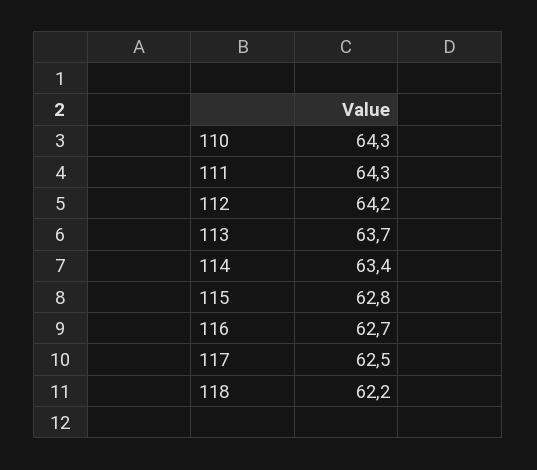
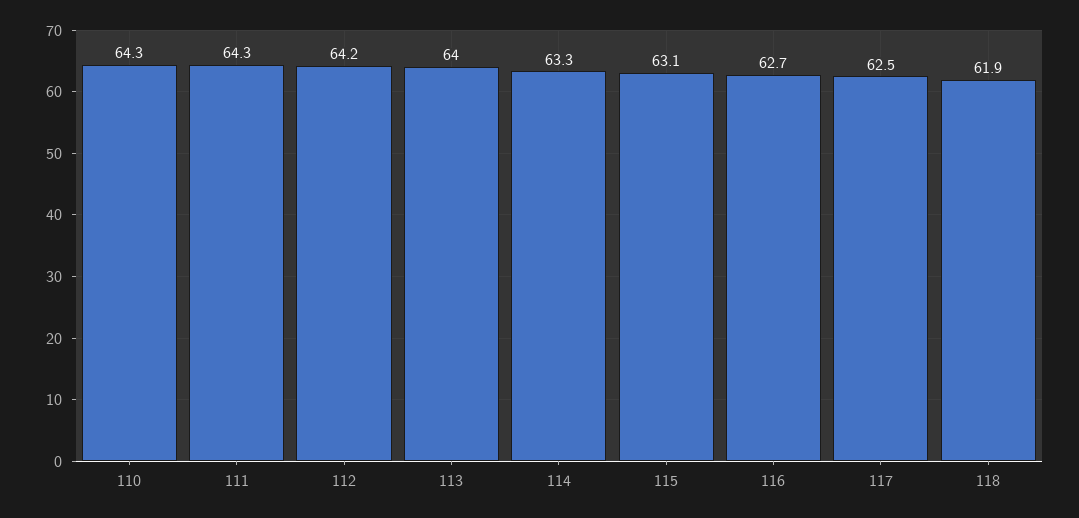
  {
    "110": 64.3,
    "111": 64.3,
    "112": 64.2,
-   "113": 63.7,
+   "113": 64,
-   "114": 63.4,
+   "114": 63.3,
-   "115": 62.8,
+   "115": 63.1,
    "116": 62.7,
    "117": 62.5,
-   "118": 62.2
+   "118": 61.9
  }

